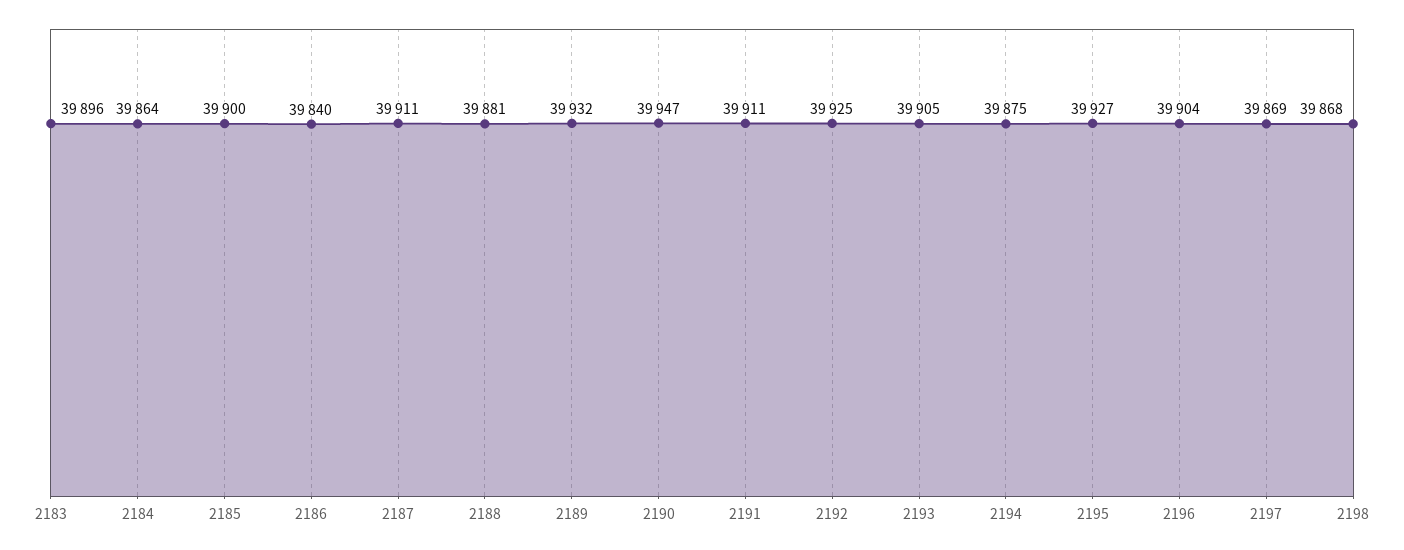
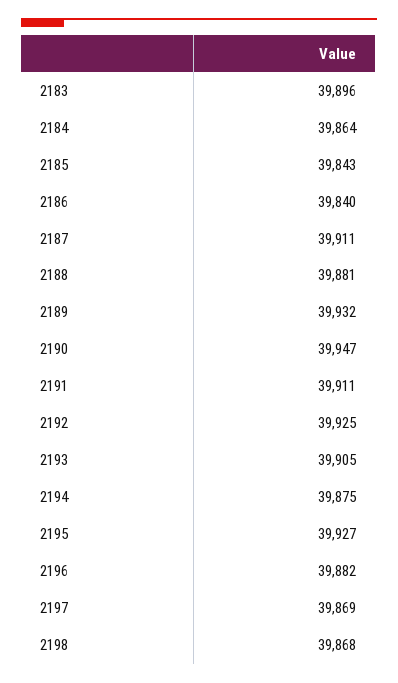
  {
    "2183": 39896,
    "2184": 39864,
-   "2185": 39900,
+   "2185": 39843,
    "2186": 39840,
    "2187": 39911,
    "2188": 39881,
    "2189": 39932,
    "2190": 39947,
    "2191": 39911,
    "2192": 39925,
    "2193": 39905,
    "2194": 39875,
    "2195": 39927,
-   "2196": 39904,
+   "2196": 39882,
    "2197": 39869,
    "2198": 39868
  }

